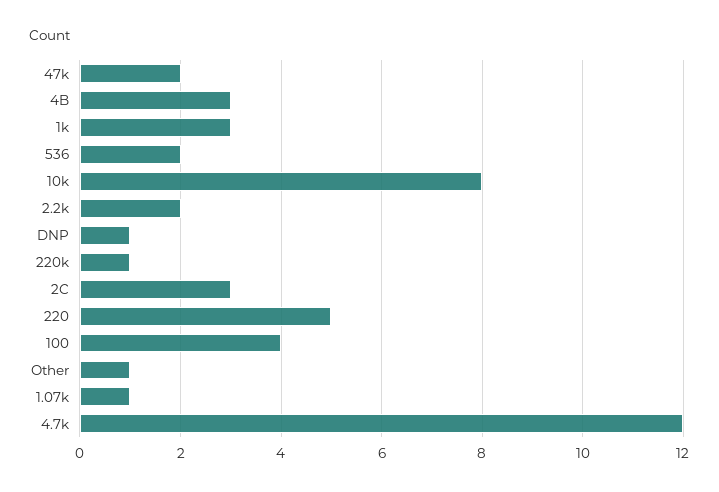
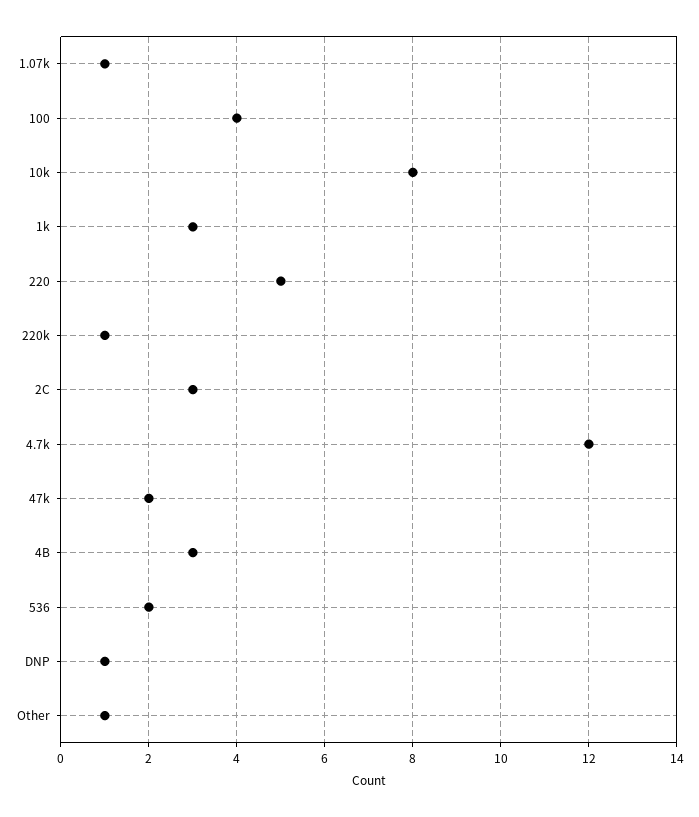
  {
    "47k": 2,
    "4B": 3,
    "1k": 3,
    "536": 2,
    "10k": 8,
-   "2.2k": 2,
    "DNP": 1,
    "220k": 1,
    "2C": 3,
    "220": 5,
    "100": 4,
    "Other": 1,
    "1.07k": 1,
    "4.7k": 12
  }

